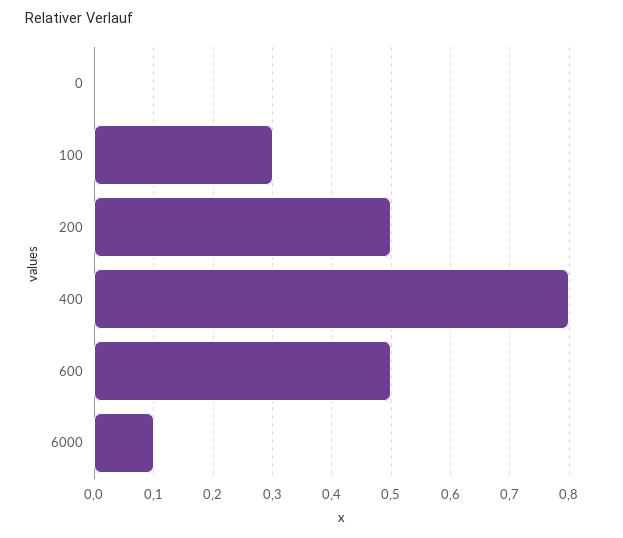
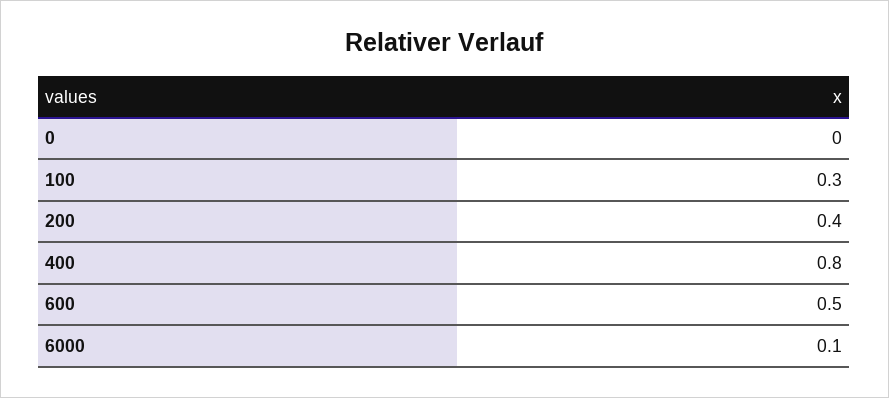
  {
    "0": 0,
    "100": 0.3,
-   "200": 0.5,
+   "200": 0.4,
    "400": 0.8,
    "600": 0.5,
    "6000": 0.1
  }

